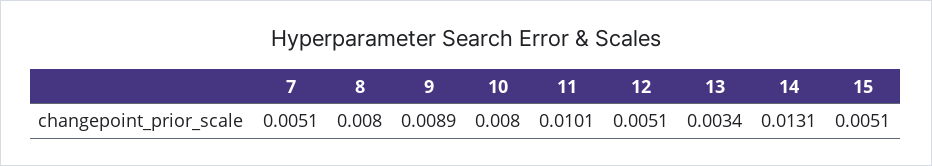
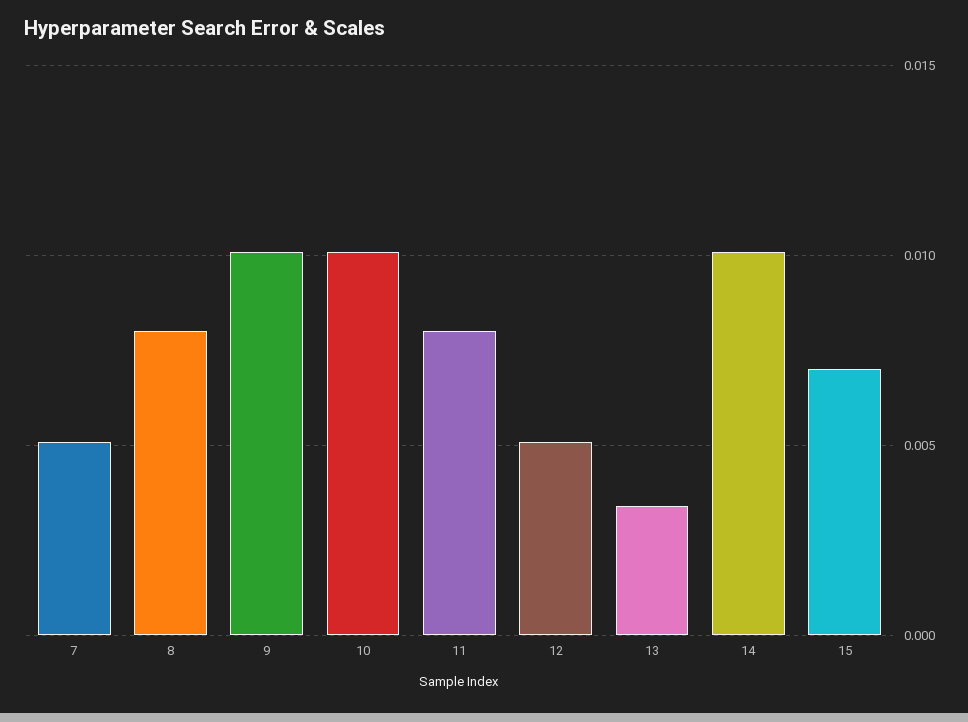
  {
    "7": 0.0051,
    "8": 0.008,
-   "9": 0.0089,
+   "9": 0.01,
-   "10": 0.008,
+   "10": 0.01,
-   "11": 0.0101,
+   "11": 0.008,
    "12": 0.0051,
    "13": 0.0034,
-   "14": 0.0131,
+   "14": 0.01,
-   "15": 0.0051
+   "15": 0.007
  }

